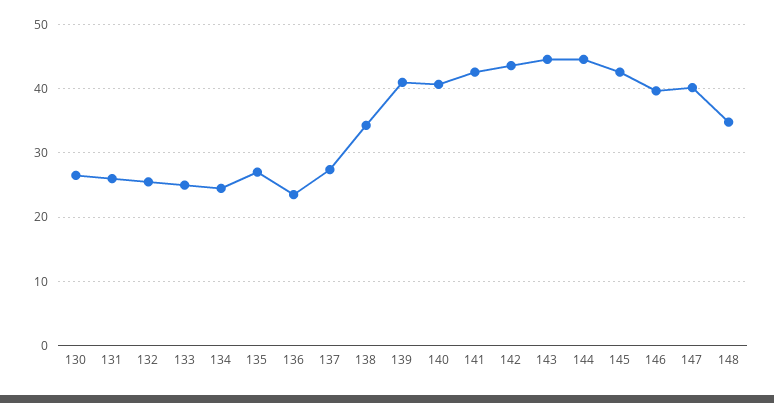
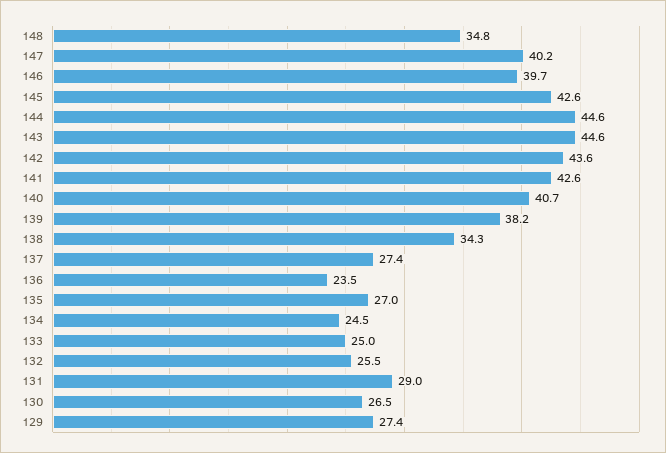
  {
    "130": 26.5,
-   "131": 26,
+   "131": 29,
    "132": 25.5,
    "133": 25,
    "134": 24.5,
    "135": 27,
    "136": 23.5,
    "137": 27.4,
    "138": 34.3,
-   "139": 41,
+   "139": 38.2,
    "140": 40.7,
    "141": 42.6,
    "142": 43.6,
    "143": 44.6,
    "144": 44.6,
    "145": 42.6,
    "146": 39.7,
    "147": 40.2,
-   "148": 34.8
+   "148": 34.8,
+   "129": 27.4
  }

